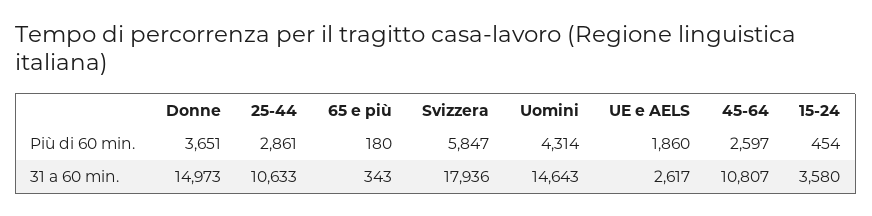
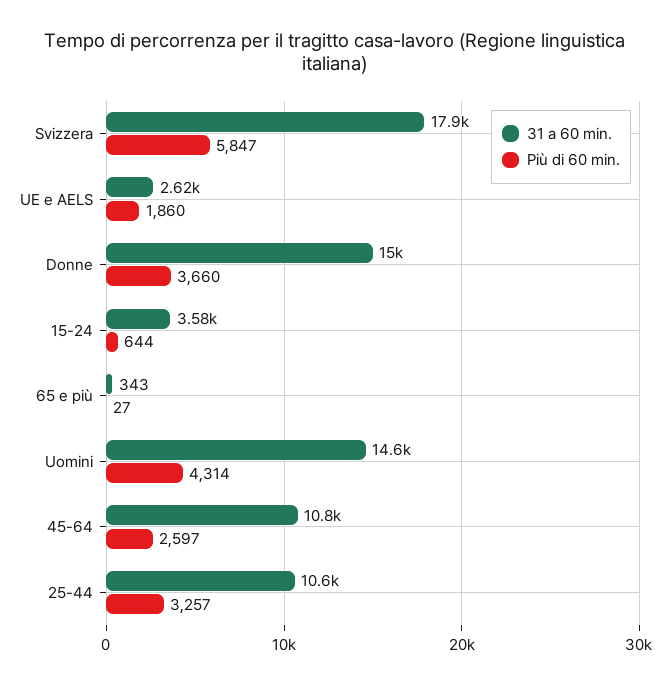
  {
    "Più di 60 min.": {
-     "Donne": 3651,
+     "Donne": 3660,
-     "25-44": 2861,
+     "25-44": 3257,
-     "65 e più": 180,
+     "65 e più": 27,
      "Svizzera": 5847,
      "Uomini": 4314,
      "UE e AELS": 1860,
      "45-64": 2597,
-     "15-24": 454
+     "15-24": 644
    },
    "31 a 60 min.": {
      "Donne": 14973,
      "25-44": 10633,
      "65 e più": 343,
      "Svizzera": 17936,
      "Uomini": 14643,
      "UE e AELS": 2617,
      "45-64": 10807,
      "15-24": 3580
    }
  }

